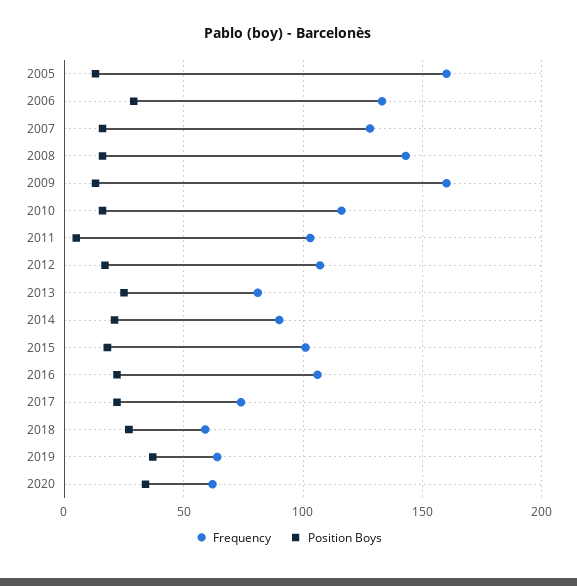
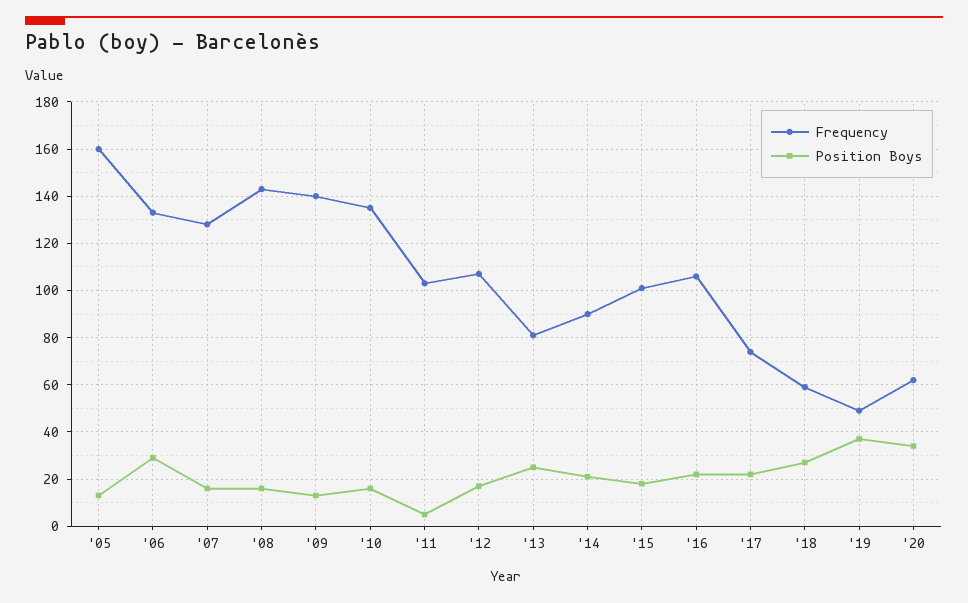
  {
    "Frequency": {
      "2005": 160,
      "2006": 135,
      "2007": 130,
      "2008": 145,
-     "2009": 160,
+     "2009": 140,
-     "2010": 115,
+     "2010": 135,
      "2011": 105,
      "2012": 105,
      "2013": 80,
      "2014": 90,
      "2015": 100,
      "2016": 105,
      "2017": 75,
      "2018": 60,
-     "2019": 65,
+     "2019": 50,
      "2020": 60
    },
    "Position Boys": {
      "2005": 15,
      "2006": 30,
      "2007": 15,
      "2008": 15,
      "2009": 15,
      "2010": 15,
      "2011": 5,
      "2012": 15,
      "2013": 25,
      "2014": 20,
      "2015": 20,
      "2016": 20,
      "2017": 20,
      "2018": 25,
      "2019": 35,
      "2020": 35
    }
  }

